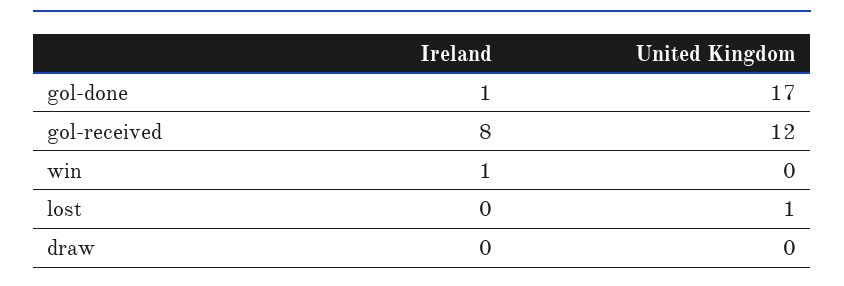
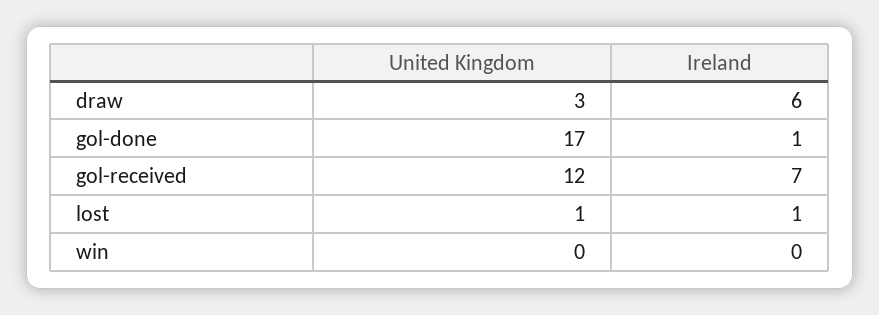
  {
    "Ireland": {
      "gol-done": 1,
-     "gol-received": 8,
+     "gol-received": 7,
-     "win": 1,
+     "win": 0,
-     "lost": 0,
+     "lost": 1,
-     "draw": 0
+     "draw": 6
    },
    "United Kingdom": {
      "gol-done": 17,
      "gol-received": 12,
      "win": 0,
      "lost": 1,
-     "draw": 0
+     "draw": 3
    }
  }

